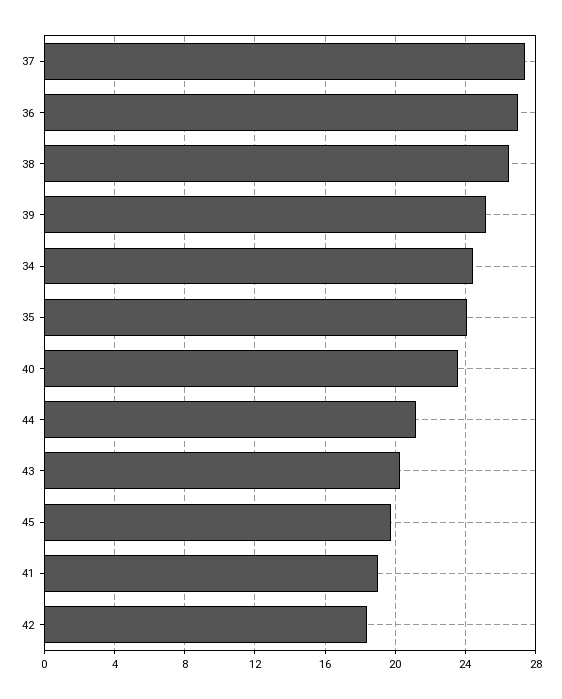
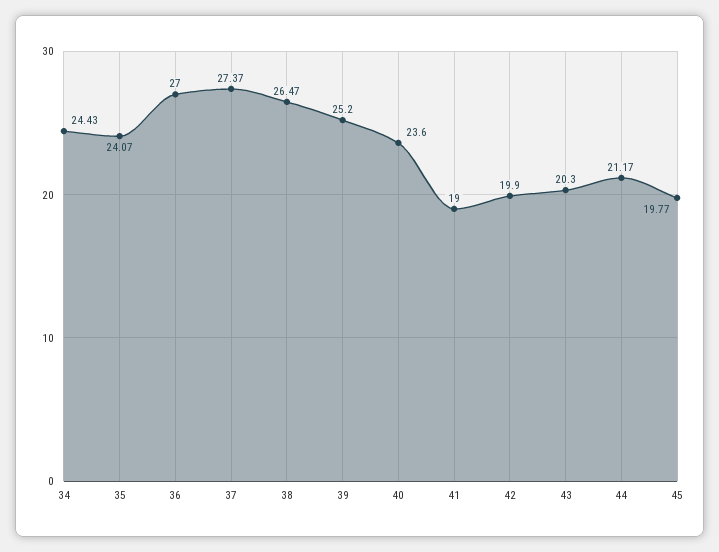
  {
    "37": 27.37,
    "36": 27,
    "38": 26.47,
    "39": 25.2,
    "34": 24.43,
    "35": 24.07,
    "40": 23.6,
    "44": 21.17,
    "43": 20.3,
    "45": 19.77,
    "41": 19,
-   "42": 18.5
+   "42": 19.9
  }

